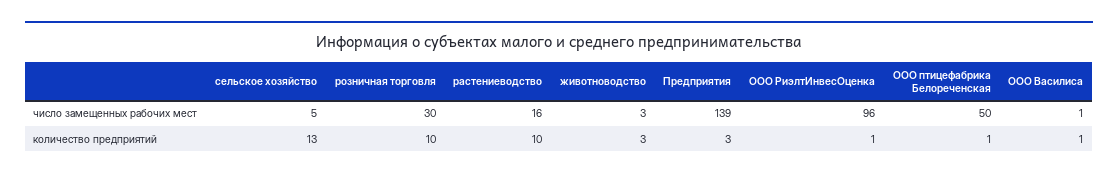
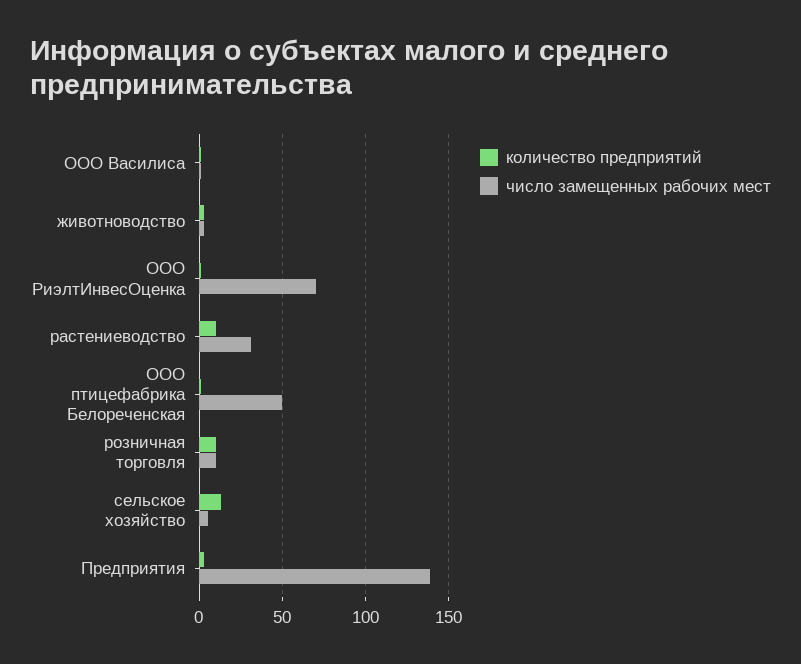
  {
    "число замещенных рабочих мест": {
      "сельское хозяйство": 5,
-     "розничная торговля": 30,
+     "розничная торговля": 10,
-     "растениеводство": 16,
+     "растениеводство": 30,
      "животноводство": 3,
      "Предприятия": 139,
-     "ООО РиэлтИнвесОценка": 96,
+     "ООО РиэлтИнвесОценка": 70,
      "ООО птицефабрика Белореченская": 50,
      "ООО Василиса": 1
    },
    "количество предприятий": {
      "сельское хозяйство": 13,
      "розничная торговля": 10,
      "растениеводство": 10,
      "животноводство": 3,
      "Предприятия": 3,
      "ООО РиэлтИнвесОценка": 1,
      "ООО птицефабрика Белореченская": 1,
      "ООО Василиса": 1
    }
  }

